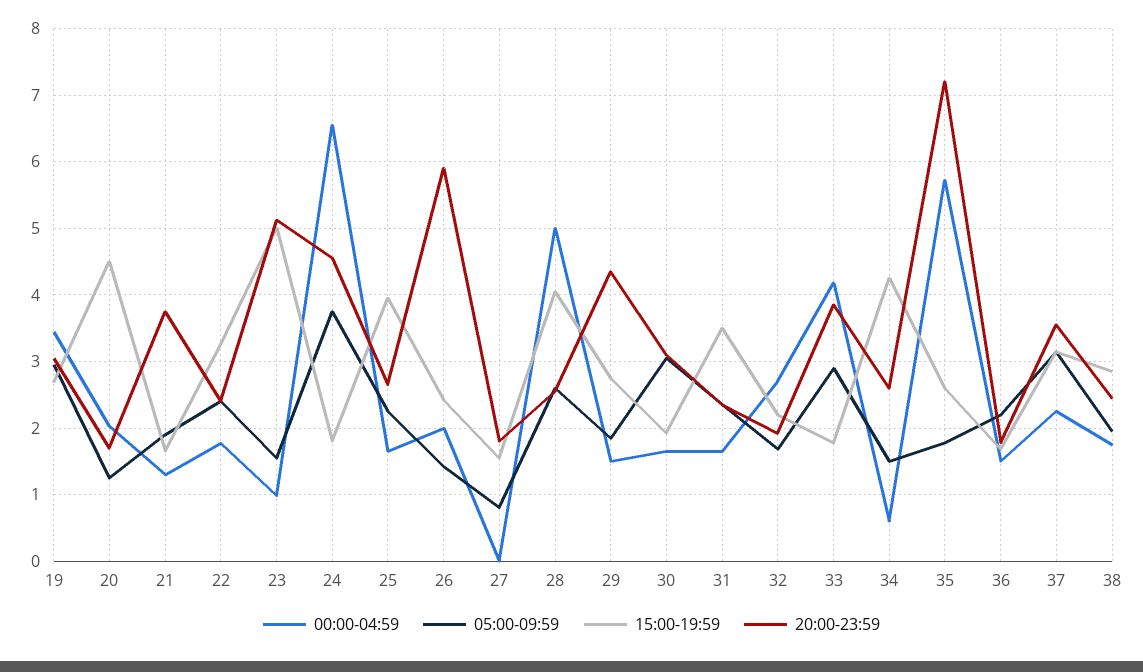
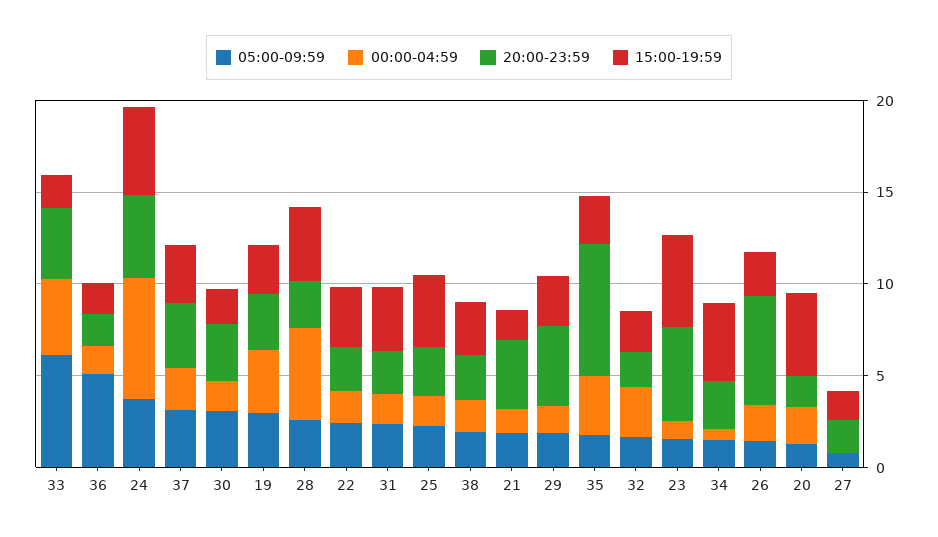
  {
    "00:00-04:59": {
      "19": 3.5,
      "20": 2,
      "21": 1.3,
      "22": 1.8,
      "23": 1,
      "24": 6.6,
      "25": 1.7,
      "26": 2,
      "27": 0,
      "28": 5,
      "29": 1.5,
      "30": 1.7,
      "31": 1.7,
      "32": 2.7,
      "33": 4.2,
      "34": 0.6,
-     "35": 5.7,
+     "35": 3,
      "36": 1.5,
      "37": 2.3,
      "38": 1.8
    },
    "05:00-09:59": {
      "19": 3,
      "20": 1.3,
      "21": 1.9,
      "22": 2.4,
      "23": 1.6,
      "24": 3.8,
      "25": 2.3,
      "26": 1.4,
      "27": 0.8,
      "28": 2.6,
      "29": 1.9,
      "30": 3.1,
      "31": 2.4,
      "32": 1.7,
-     "33": 2.9,
+     "33": 6,
      "34": 1.5,
      "35": 1.8,
-     "36": 2.2,
+     "36": 5,
      "37": 3.2,
      "38": 2
    },
    "15:00-19:59": {
      "19": 2.7,
      "20": 4.5,
      "21": 1.7,
      "22": 3.3,
      "23": 5,
-     "24": 1.8,
+     "24": 5,
      "25": 4,
      "26": 2.4,
      "27": 1.6,
      "28": 4.1,
      "29": 2.8,
      "30": 1.9,
      "31": 3.5,
      "32": 2.2,
      "33": 1.8,
      "34": 4.3,
      "35": 2.6,
      "36": 1.7,
      "37": 3.2,
      "38": 2.9
    },
    "20:00-23:59": {
      "19": 3.1,
      "20": 1.7,
      "21": 3.8,
      "22": 2.4,
      "23": 5.1,
      "24": 4.6,
      "25": 2.7,
      "26": 5.9,
      "27": 1.8,
      "28": 2.6,
      "29": 4.4,
      "30": 3.1,
      "31": 2.4,
      "32": 1.9,
      "33": 3.9,
      "34": 2.6,
      "35": 7.2,
      "36": 1.8,
      "37": 3.6,
      "38": 2.5
    }
  }

